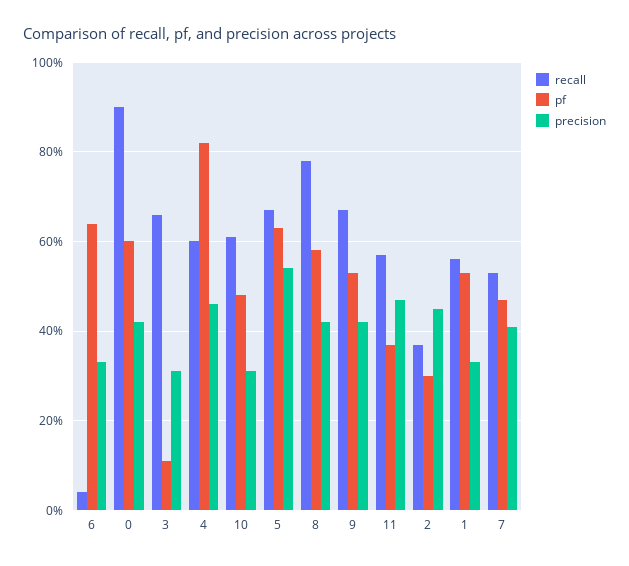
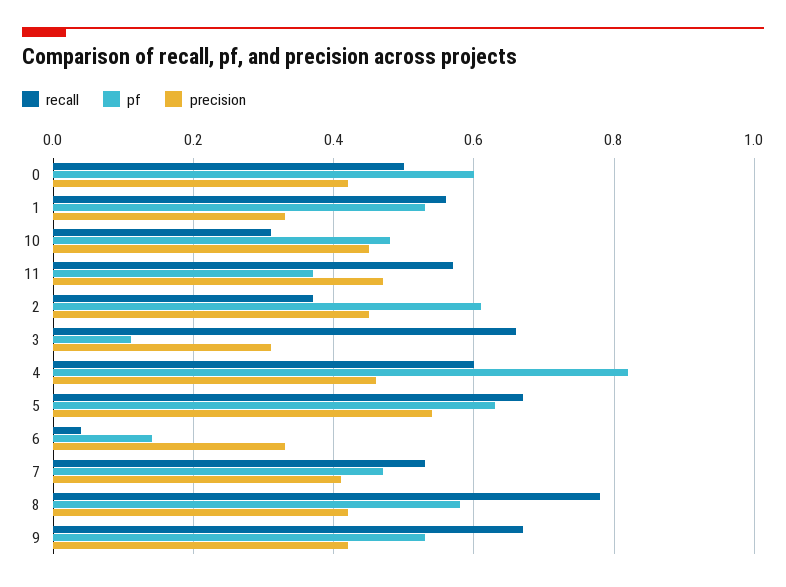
  {
    "recall": {
      "6": 0.05,
-     "0": 0.9,
+     "0": 0.5,
      "3": 0.65,
      "4": 0.6,
-     "10": 0.6,
+     "10": 0.3,
      "5": 0.65,
      "8": 0.8,
      "9": 0.65,
      "11": 0.55,
      "2": 0.35,
      "1": 0.55,
      "7": 0.55
    },
    "pf": {
-     "6": 0.65,
+     "6": 0.15,
      "0": 0.6,
      "3": 0.1,
      "4": 0.8,
      "10": 0.5,
      "5": 0.65,
      "8": 0.6,
      "9": 0.55,
      "11": 0.35,
-     "2": 0.3,
+     "2": 0.6,
      "1": 0.55,
      "7": 0.45
    },
    "precision": {
      "6": 0.35,
      "0": 0.4,
      "3": 0.3,
      "4": 0.45,
-     "10": 0.3,
+     "10": 0.45,
      "5": 0.55,
      "8": 0.4,
      "9": 0.4,
      "11": 0.45,
      "2": 0.45,
      "1": 0.35,
      "7": 0.4
    }
  }

